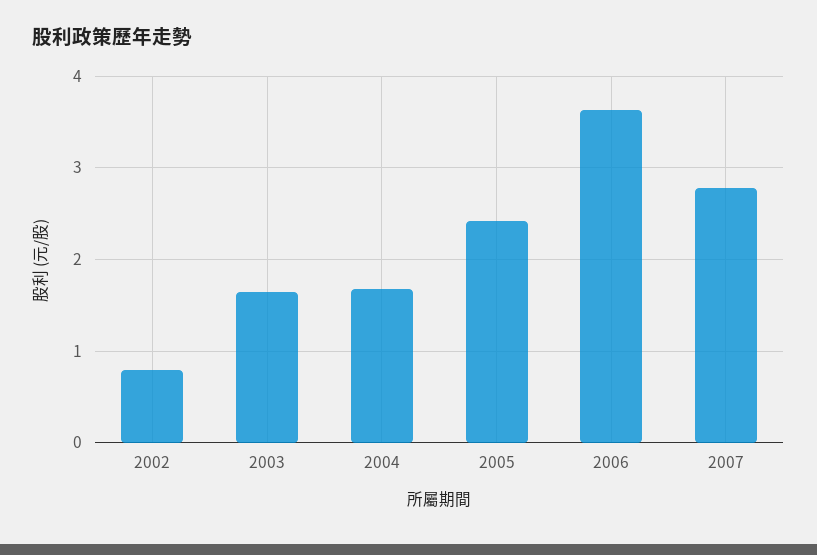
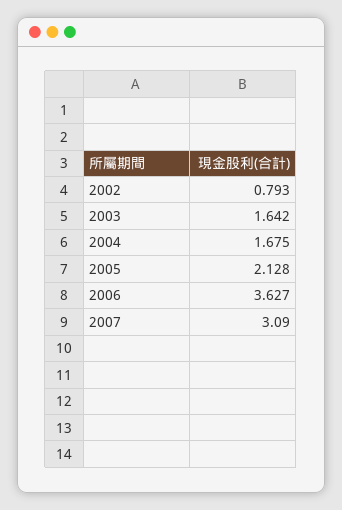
  {
    "2002": 0.793,
    "2003": 1.642,
    "2004": 1.675,
-   "2005": 2.4,
+   "2005": 2.128,
    "2006": 3.627,
-   "2007": 2.8
+   "2007": 3.09
  }

